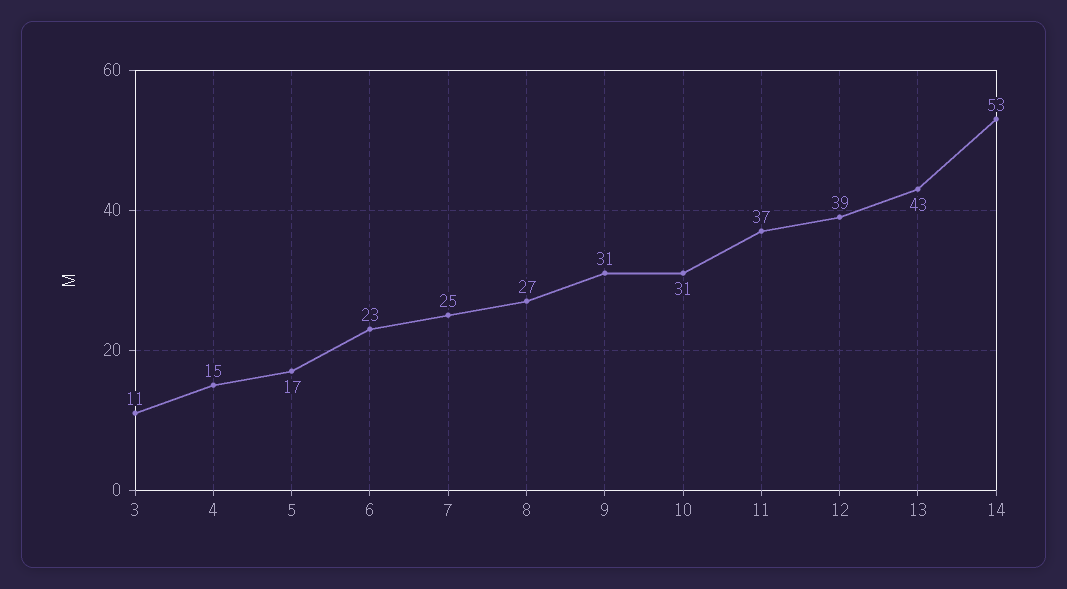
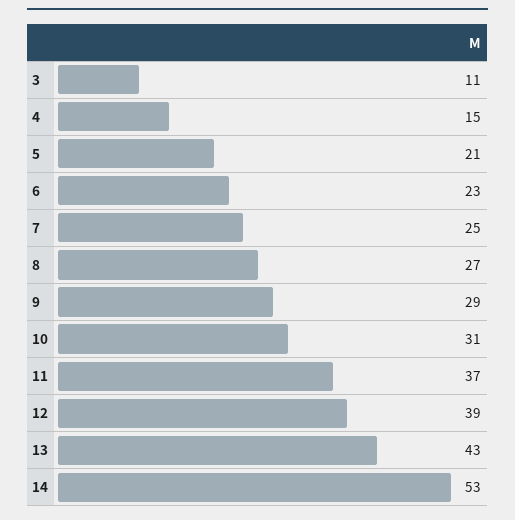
  {
    "3": 11,
    "4": 15,
-   "5": 17,
+   "5": 21,
    "6": 23,
    "7": 25,
    "8": 27,
-   "9": 31,
+   "9": 29,
    "10": 31,
    "11": 37,
    "12": 39,
    "13": 43,
    "14": 53
  }

